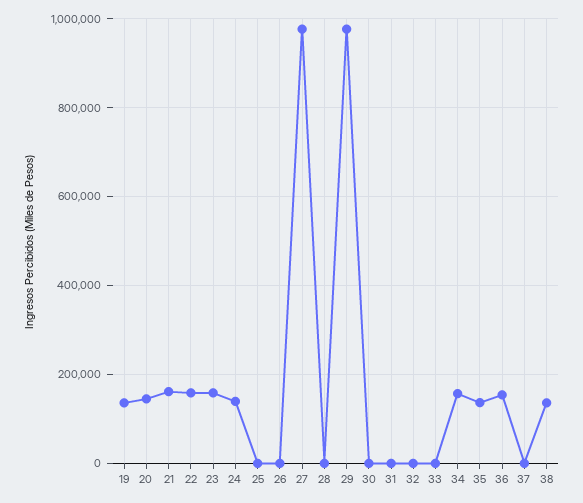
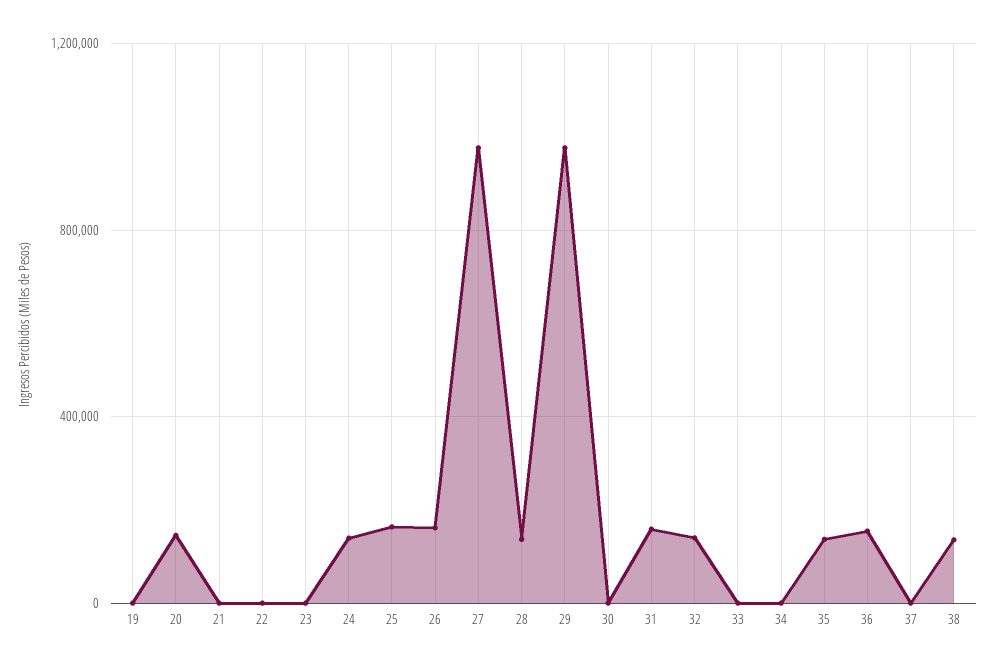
  {
-   "19": 140000,
+   "19": 0,
    "20": 140000,
-   "21": 160000,
+   "21": 0,
-   "22": 160000,
+   "22": 0,
-   "23": 160000,
+   "23": 0,
    "24": 140000,
-   "25": 0,
+   "25": 150000,
-   "26": 0,
+   "26": 150000,
    "27": 980000,
-   "28": 0,
+   "28": 150000,
    "29": 980000,
    "30": 0,
-   "31": 0,
+   "31": 150000,
-   "32": 0,
+   "32": 150000,
    "33": 0,
-   "34": 160000,
+   "34": 0,
    "35": 140000,
    "36": 160000,
    "37": 0,
    "38": 140000
  }

